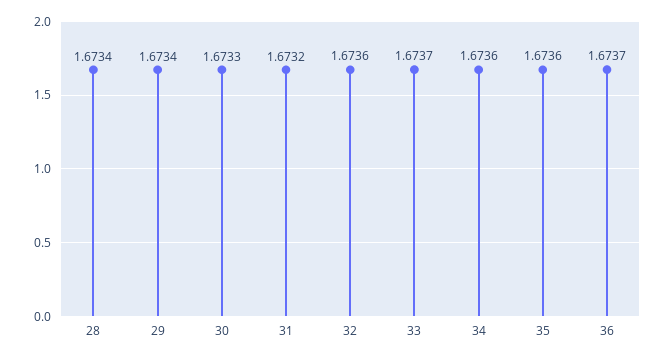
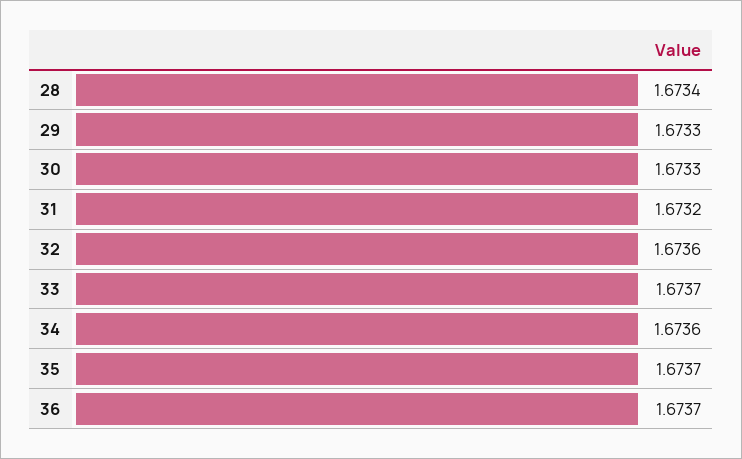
  {
    "28": 1.6734,
-   "29": 1.6734,
+   "29": 1.6733,
    "30": 1.6733,
    "31": 1.6732,
    "32": 1.6736,
    "33": 1.6737,
    "34": 1.6736,
-   "35": 1.6736,
+   "35": 1.6737,
    "36": 1.6737
  }

